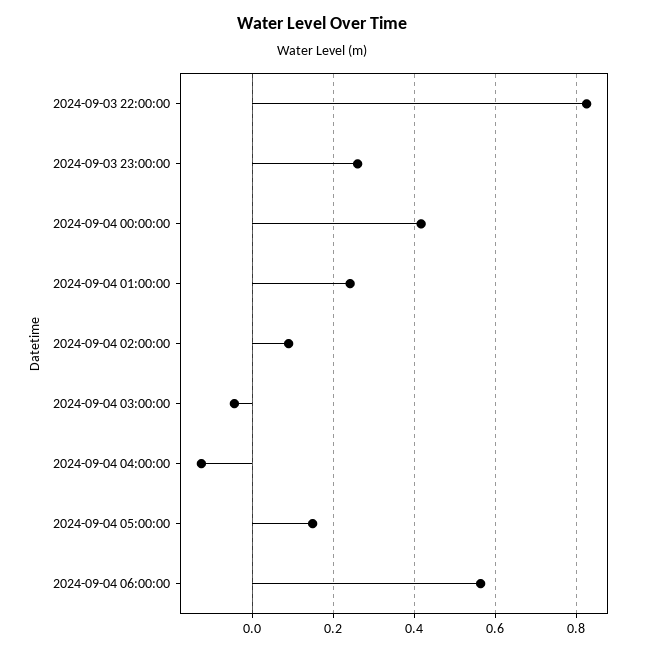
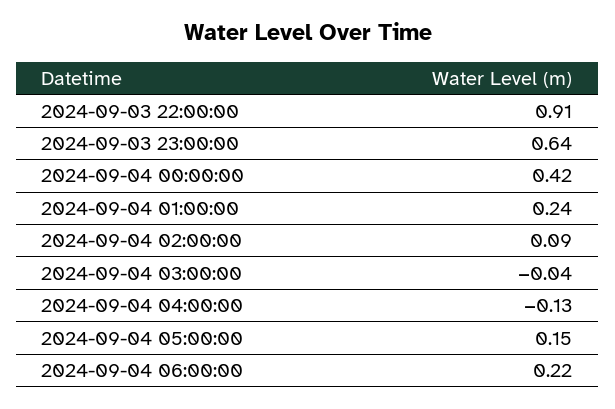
  {
-   "2024-09-03 22:00:00": 0.82,
+   "2024-09-03 22:00:00": 0.91,
-   "2024-09-03 23:00:00": 0.26,
+   "2024-09-03 23:00:00": 0.64,
    "2024-09-04 00:00:00": 0.42,
    "2024-09-04 01:00:00": 0.24,
    "2024-09-04 02:00:00": 0.09,
    "2024-09-04 03:00:00": -0.04,
    "2024-09-04 04:00:00": -0.13,
    "2024-09-04 05:00:00": 0.15,
-   "2024-09-04 06:00:00": 0.56
+   "2024-09-04 06:00:00": 0.22
  }

